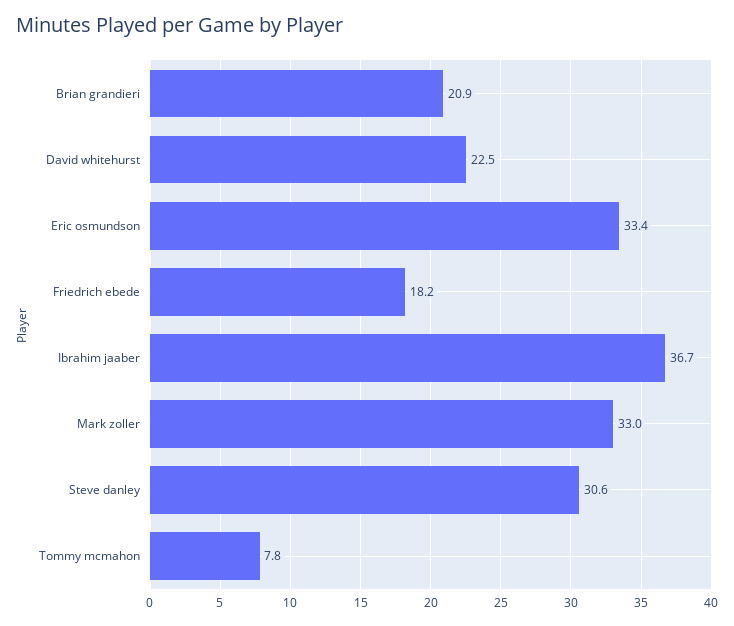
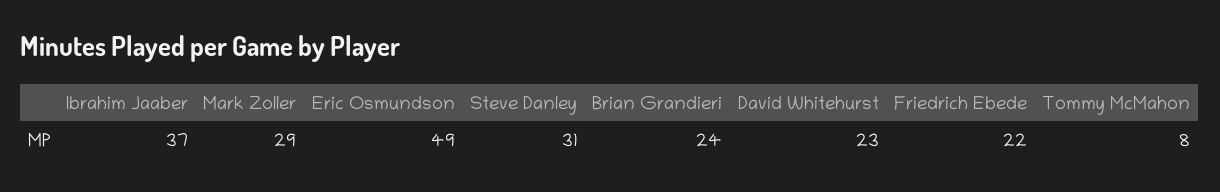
  {
-   "Brian grandieri": 20.9,
+   "Brian grandieri": 24,
    "David whitehurst": 22.5,
-   "Eric osmundson": 33.4,
+   "Eric osmundson": 49,
-   "Friedrich ebede": 18.2,
+   "Friedrich ebede": 22,
    "Ibrahim jaaber": 36.7,
-   "Mark zoller": 33,
+   "Mark zoller": 29,
    "Steve danley": 30.6,
    "Tommy mcmahon": 7.8
  }

